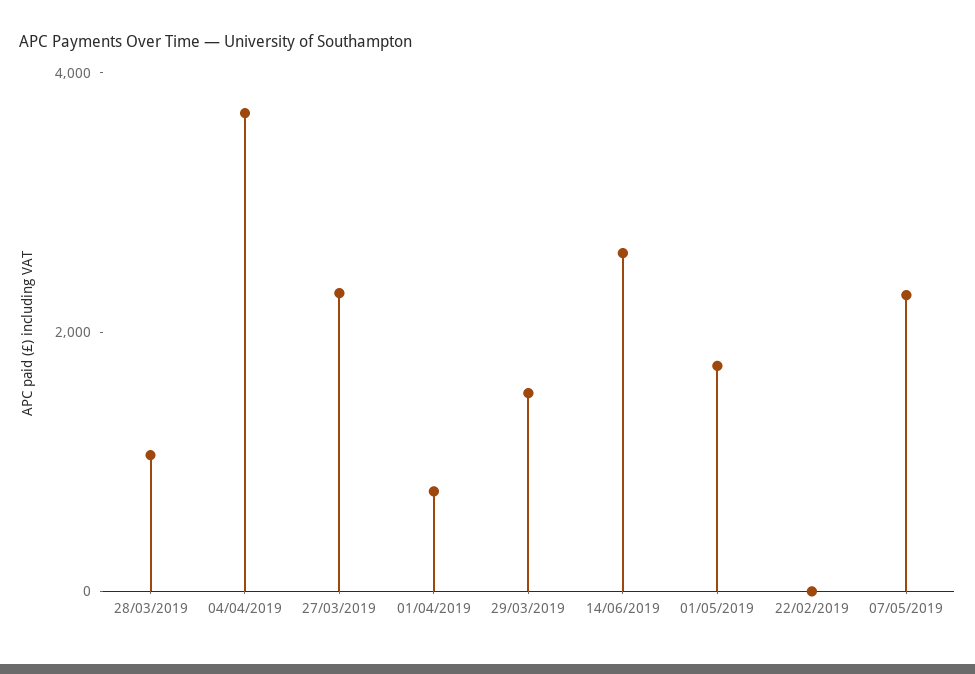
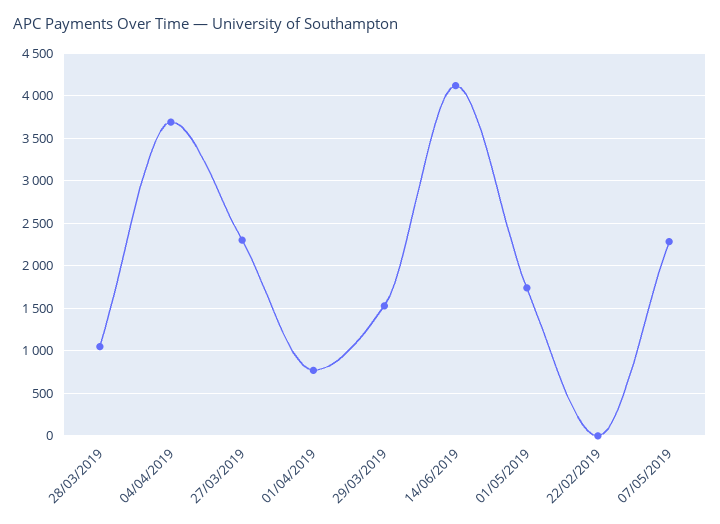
  {
    "28/03/2019": 1100,
    "04/04/2019": 3700,
    "27/03/2019": 2300,
    "01/04/2019": 800,
    "29/03/2019": 1500,
-   "14/06/2019": 2500,
+   "14/06/2019": 4100,
    "01/05/2019": 1700,
    "22/02/2019": 0,
    "07/05/2019": 2300
  }

